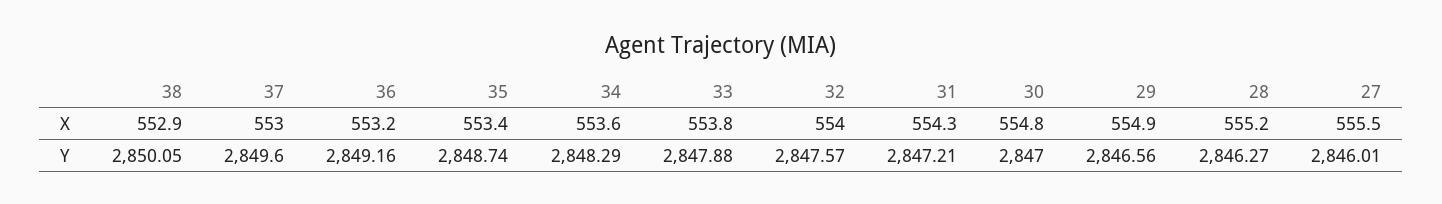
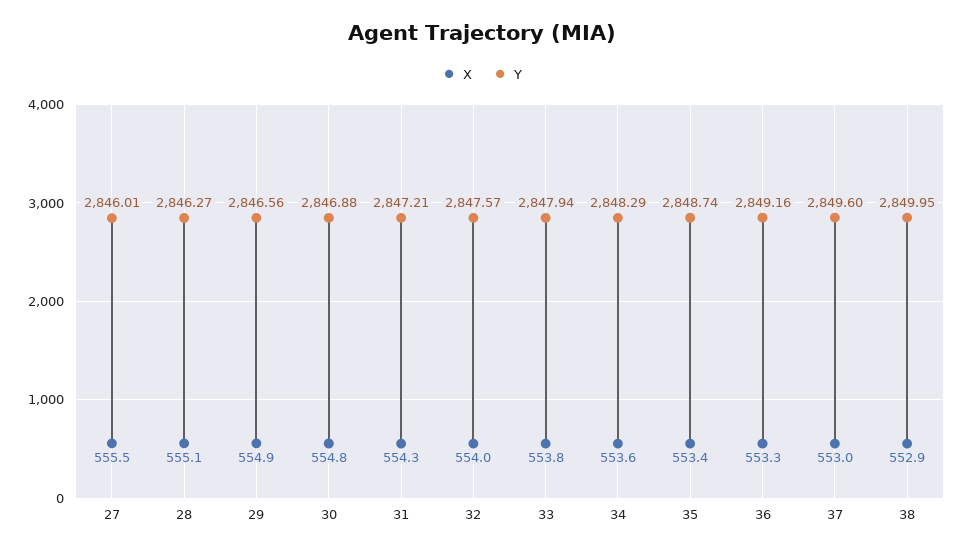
  {
    "X": {
      "38": 552.9,
      "37": 553,
-     "36": 553.2,
+     "36": 553.3,
      "35": 553.4,
      "34": 553.6,
      "33": 553.8,
      "32": 554,
      "31": 554.3,
      "30": 554.8,
      "29": 554.9,
-     "28": 555.2,
+     "28": 555.1,
      "27": 555.5
    },
    "Y": {
-     "38": 2850.05,
+     "38": 2849.95,
      "37": 2849.6,
      "36": 2849.16,
      "35": 2848.74,
      "34": 2848.29,
-     "33": 2847.88,
+     "33": 2847.94,
      "32": 2847.57,
      "31": 2847.21,
-     "30": 2847,
+     "30": 2846.88,
      "29": 2846.56,
      "28": 2846.27,
      "27": 2846.01
    }
  }

